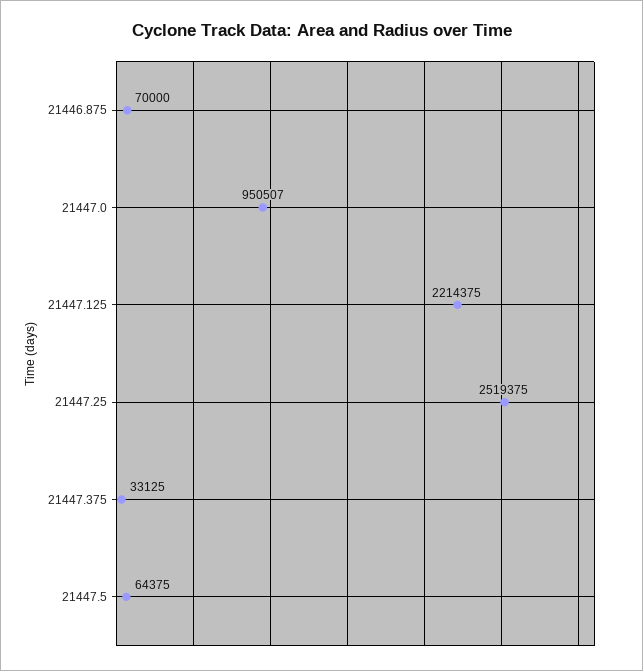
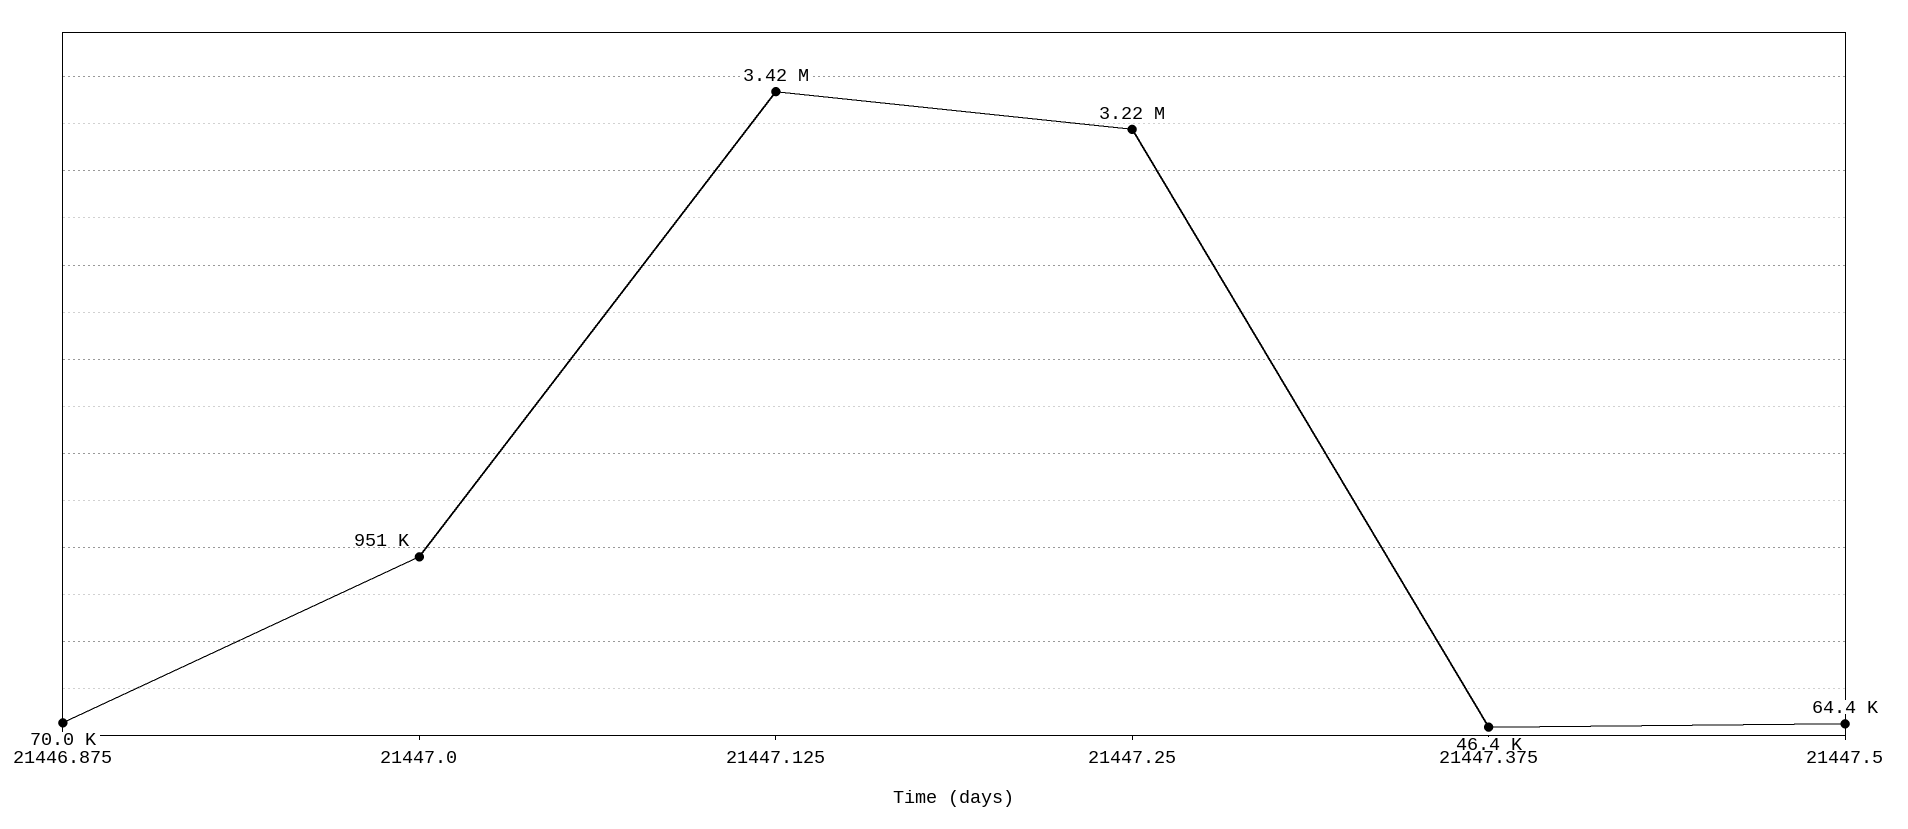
  {
    "21446.875": 70000,
    "21447.0": 950507,
-   "21447.125": 2214375,
+   "21447.125": 3420000,
-   "21447.25": 2519375,
+   "21447.25": 3220000,
-   "21447.375": 33125,
+   "21447.375": 46400,
    "21447.5": 64375
  }

